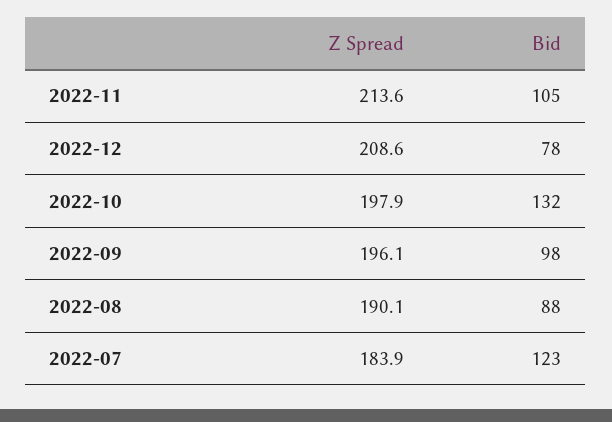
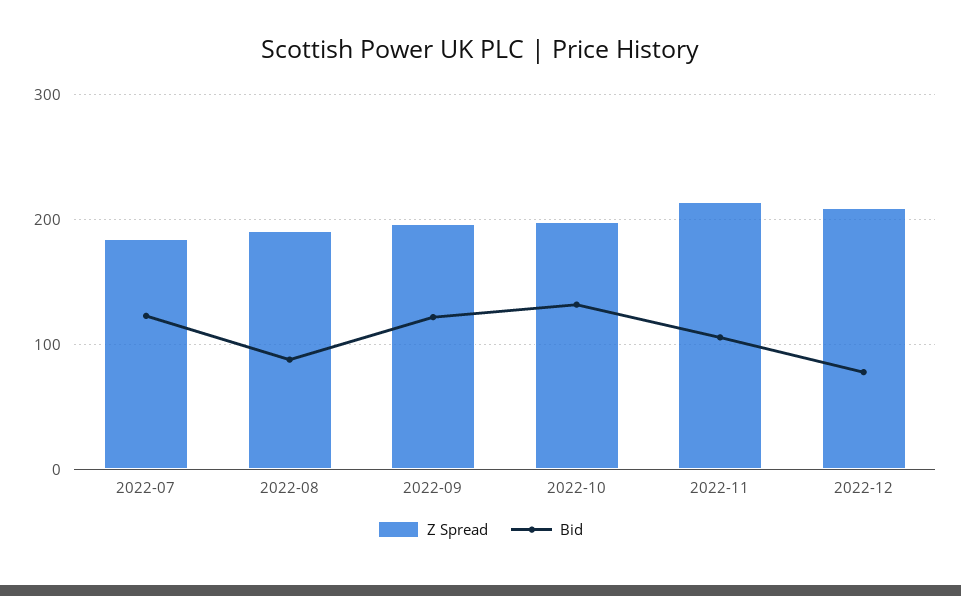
  {
    "Z Spread": {
      "2022-11": 213.6,
      "2022-12": 208.6,
      "2022-10": 197.9,
      "2022-09": 196.1,
      "2022-08": 190.1,
      "2022-07": 183.9
    },
    "Bid": {
      "2022-11": 105,
      "2022-12": 78,
      "2022-10": 132,
-     "2022-09": 98,
+     "2022-09": 120,
      "2022-08": 88,
      "2022-07": 123
    }
  }

